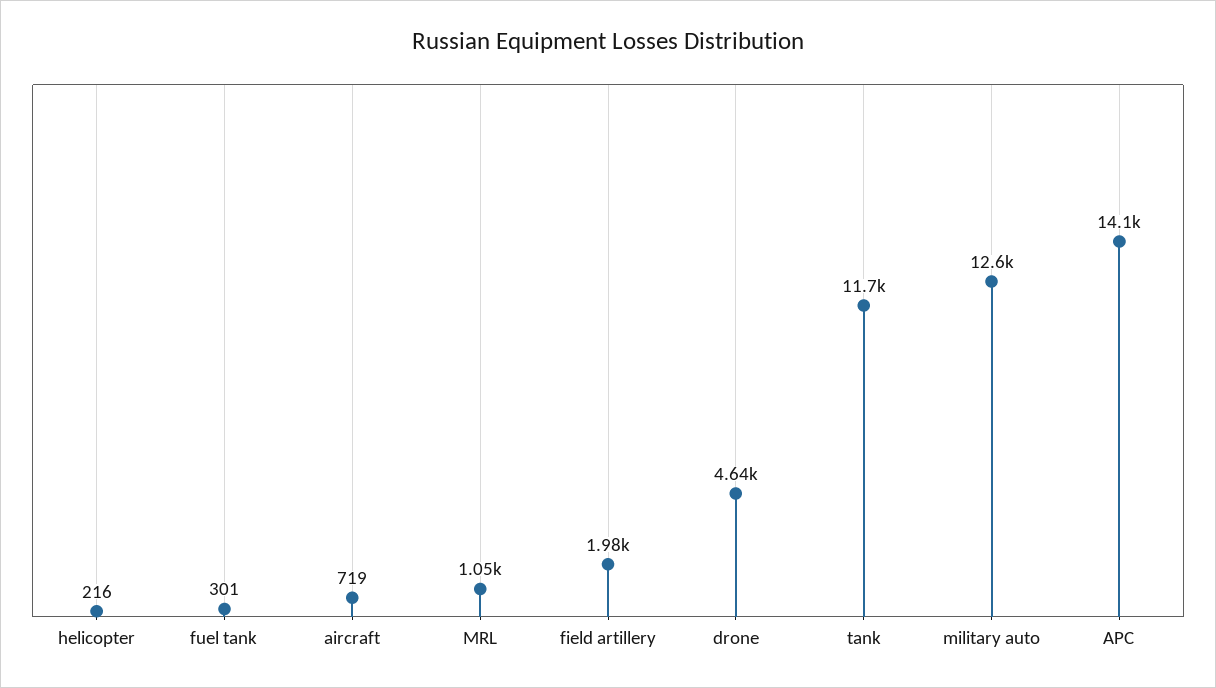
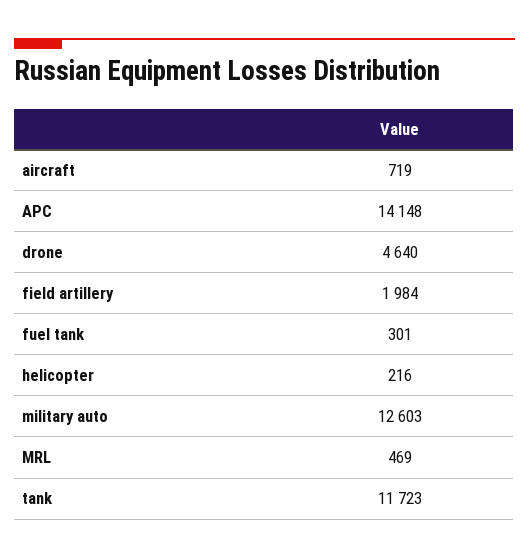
  {
    "helicopter": 216,
    "fuel tank": 301,
    "aircraft": 719,
-   "MRL": 1050,
+   "MRL": 469,
    "field artillery": 1984,
    "drone": 4640,
    "tank": 11723,
    "military auto": 12603,
    "APC": 14148
  }

